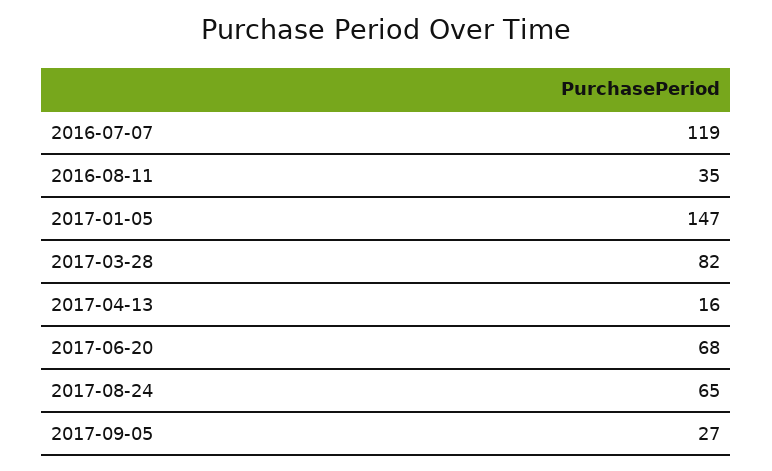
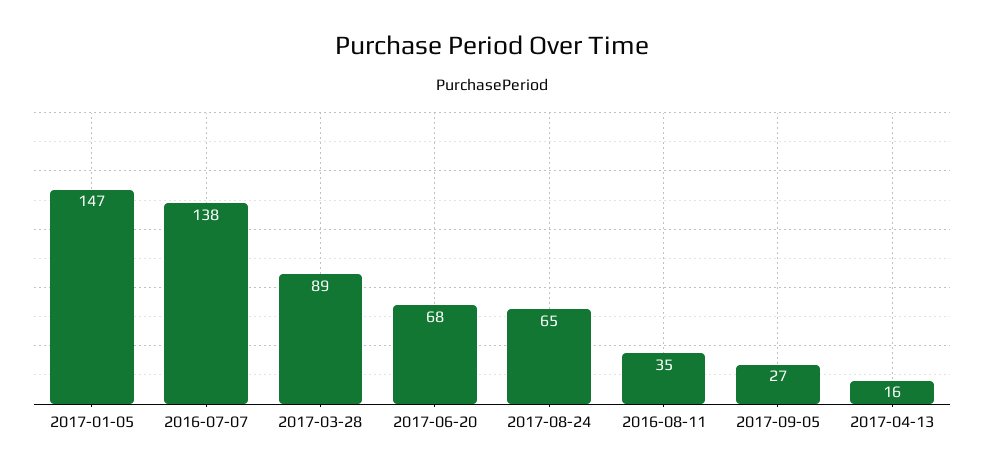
  {
-   "2016-07-07": 119,
+   "2016-07-07": 138,
    "2016-08-11": 35,
    "2017-01-05": 147,
-   "2017-03-28": 82,
+   "2017-03-28": 89,
    "2017-04-13": 16,
    "2017-06-20": 68,
    "2017-08-24": 65,
    "2017-09-05": 27
  }

